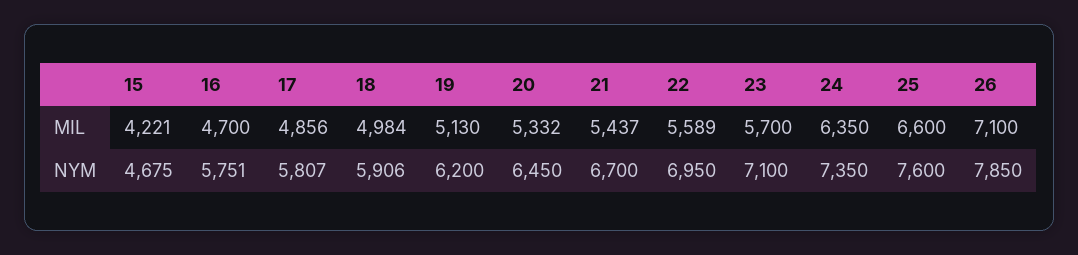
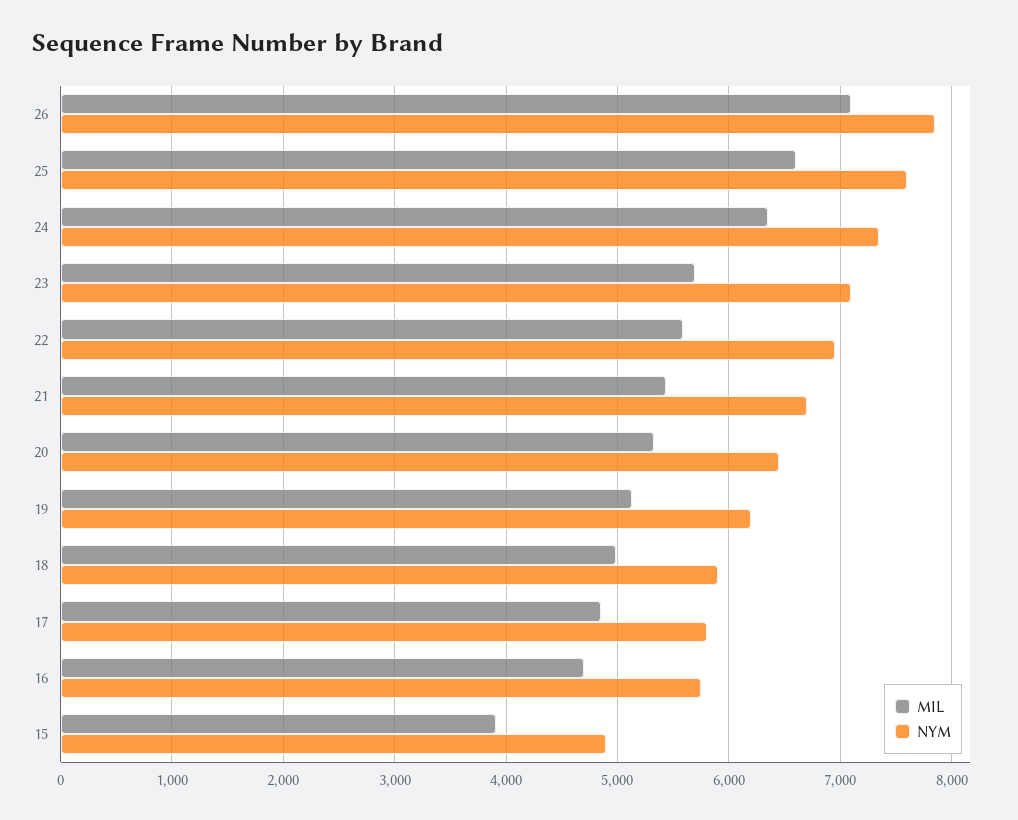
  {
    "MIL": {
-     "15": 4221,
+     "15": 3900,
      "16": 4700,
      "17": 4856,
      "18": 4984,
      "19": 5130,
      "20": 5332,
      "21": 5437,
      "22": 5589,
      "23": 5700,
      "24": 6350,
      "25": 6600,
      "26": 7100
    },
    "NYM": {
-     "15": 4675,
+     "15": 4900,
      "16": 5751,
      "17": 5807,
      "18": 5906,
      "19": 6200,
      "20": 6450,
      "21": 6700,
      "22": 6950,
      "23": 7100,
      "24": 7350,
      "25": 7600,
      "26": 7850
    }
  }

